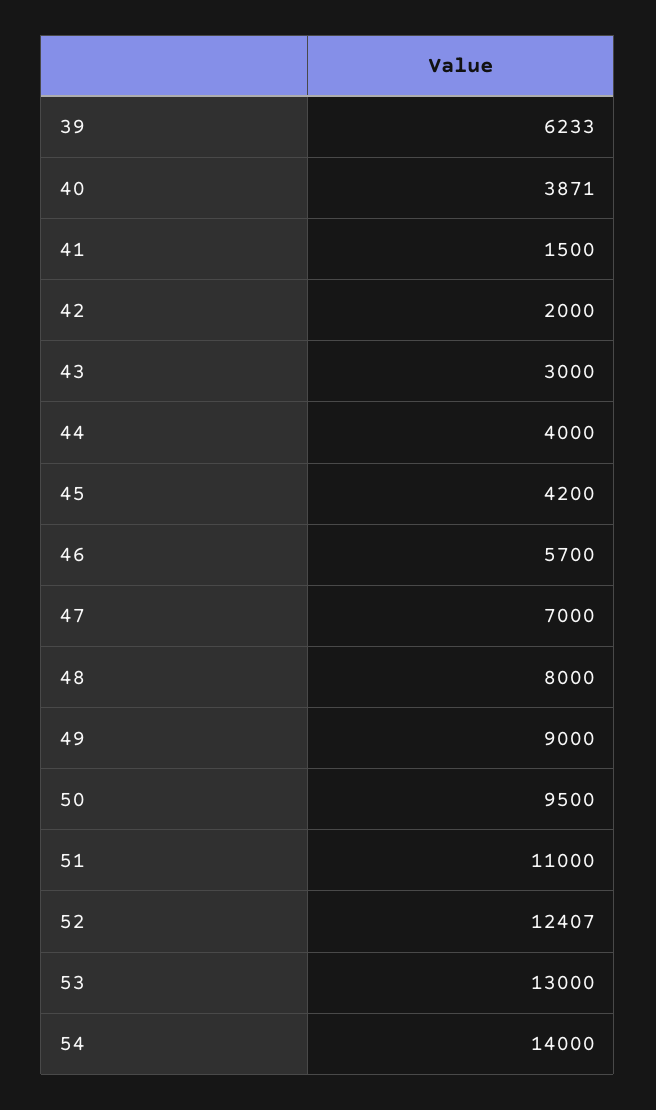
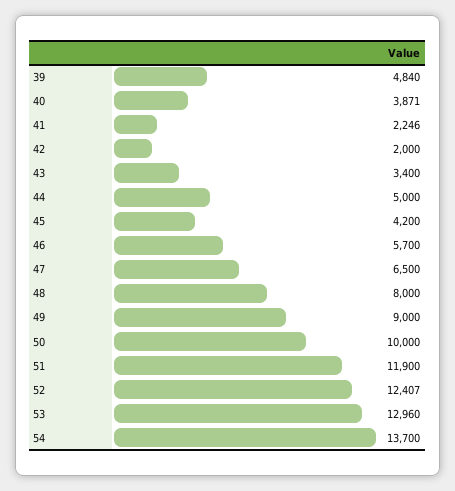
  {
-   "39": 6233,
+   "39": 4840,
    "40": 3871,
-   "41": 1500,
+   "41": 2246,
    "42": 2000,
-   "43": 3000,
+   "43": 3400,
-   "44": 4000,
+   "44": 5000,
    "45": 4200,
    "46": 5700,
-   "47": 7000,
+   "47": 6500,
    "48": 8000,
    "49": 9000,
-   "50": 9500,
+   "50": 10000,
-   "51": 11000,
+   "51": 11900,
    "52": 12407,
-   "53": 13000,
+   "53": 12960,
-   "54": 14000
+   "54": 13700
  }

